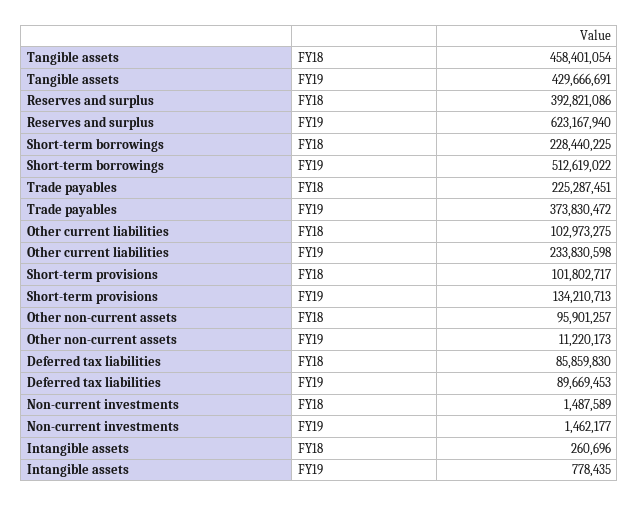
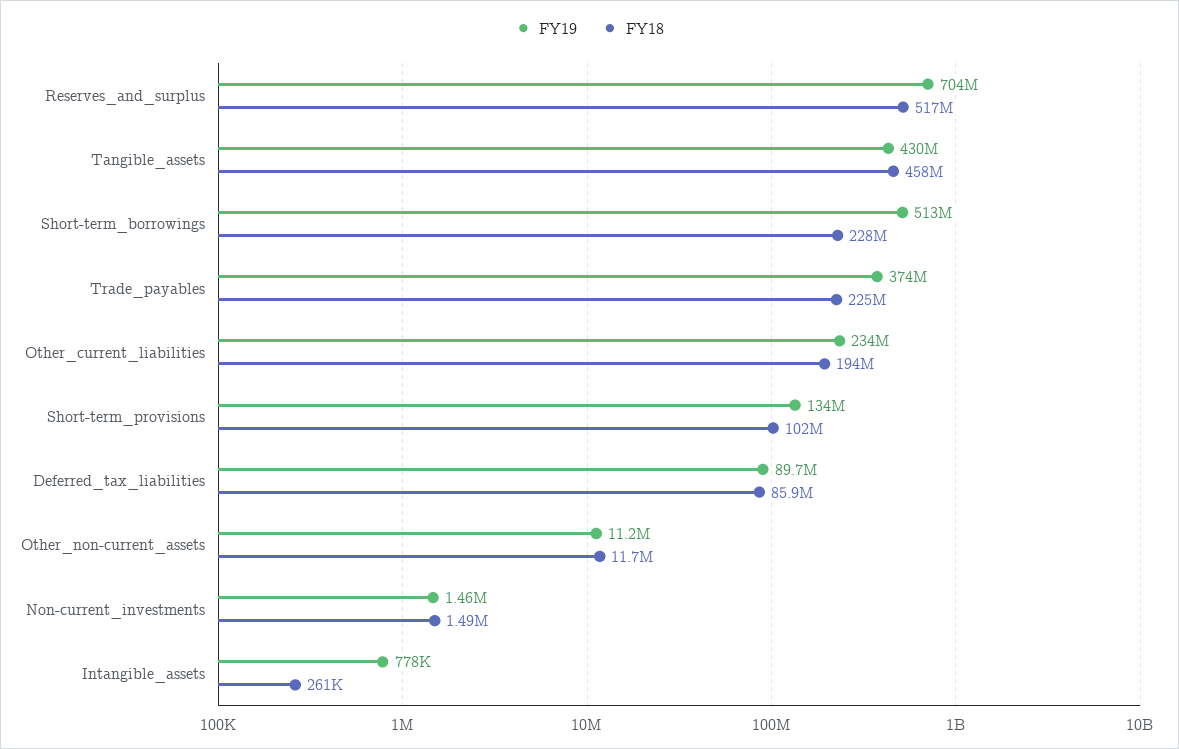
  {
    "FY18": {
      "Tangible assets": 458401054,
-     "Reserves and surplus": 392821086,
+     "Reserves and surplus": 517000000,
      "Short-term borrowings": 228440225,
      "Trade payables": 225287451,
-     "Other current liabilities": 102973275,
+     "Other current liabilities": 194000000,
      "Short-term provisions": 101802717,
-     "Other non-current assets": 95901257,
+     "Other non-current assets": 11700000,
      "Deferred tax liabilities": 85859830,
      "Non-current investments": 1487589,
      "Intangible assets": 260696
    },
    "FY19": {
      "Tangible assets": 429666691,
-     "Reserves and surplus": 623167940,
+     "Reserves and surplus": 704000000,
      "Short-term borrowings": 512619022,
      "Trade payables": 373830472,
      "Other current liabilities": 233830598,
      "Short-term provisions": 134210713,
      "Other non-current assets": 11220173,
      "Deferred tax liabilities": 89669453,
      "Non-current investments": 1462177,
      "Intangible assets": 778435
    }
  }

